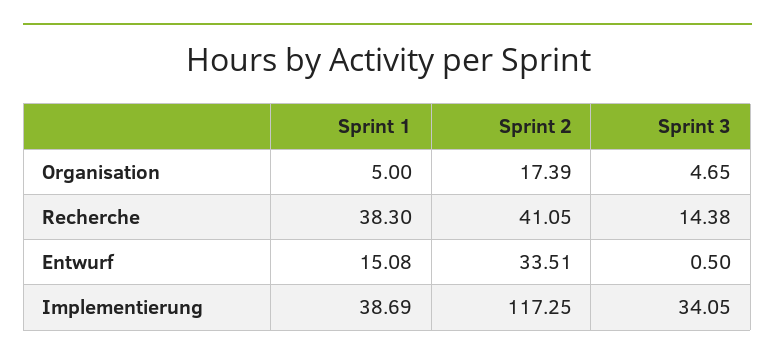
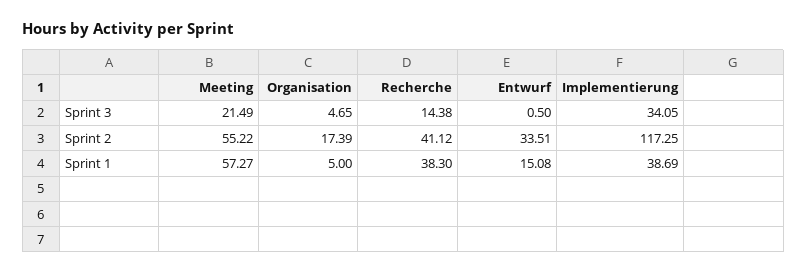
  {
    "Sprint 1": {
      "Organisation": 5,
      "Recherche": 38.3,
      "Entwurf": 15.08,
-     "Implementierung": 38.69
+     "Implementierung": 38.69,
+     "Meeting": 57.27
    },
    "Sprint 2": {
      "Organisation": 17.39,
-     "Recherche": 41.05,
+     "Recherche": 41.12,
      "Entwurf": 33.51,
-     "Implementierung": 117.25
+     "Implementierung": 117.25,
+     "Meeting": 55.22
    },
    "Sprint 3": {
      "Organisation": 4.65,
      "Recherche": 14.38,
      "Entwurf": 0.5,
-     "Implementierung": 34.05
+     "Implementierung": 34.05,
+     "Meeting": 21.49
    }
  }

